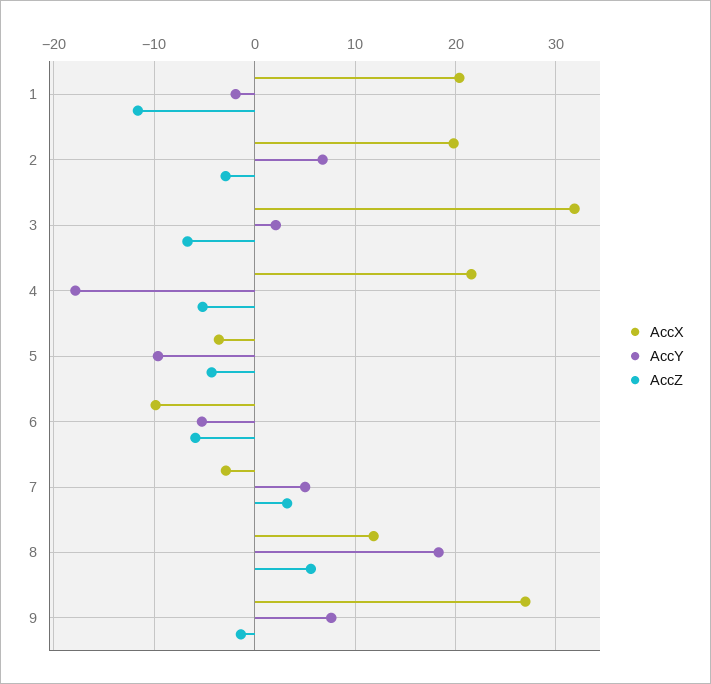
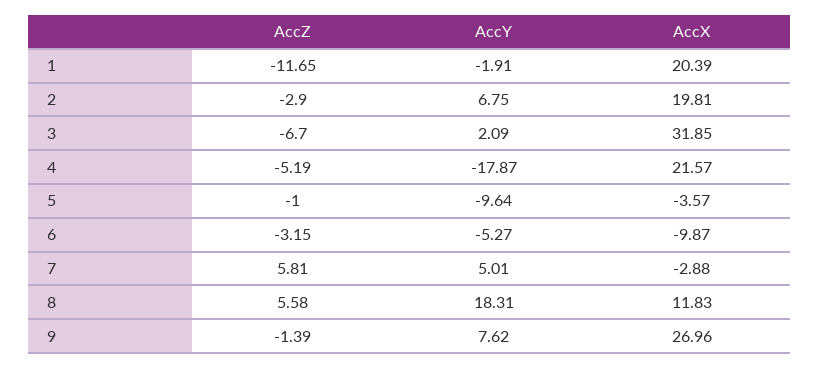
  {
    "AccX": {
      "1": 20.39,
      "2": 19.81,
      "3": 31.85,
      "4": 21.57,
      "5": -3.57,
      "6": -9.87,
      "7": -2.88,
      "8": 11.83,
      "9": 26.96
    },
    "AccY": {
      "1": -1.91,
      "2": 6.75,
      "3": 2.09,
      "4": -17.87,
      "5": -9.64,
      "6": -5.27,
      "7": 5.01,
      "8": 18.31,
      "9": 7.62
    },
    "AccZ": {
      "1": -11.65,
      "2": -2.9,
      "3": -6.7,
      "4": -5.19,
-     "5": -4,
+     "5": -1,
-     "6": -6,
+     "6": -3.15,
-     "7": 3,
+     "7": 5.81,
      "8": 5.58,
      "9": -1.39
    }
  }

